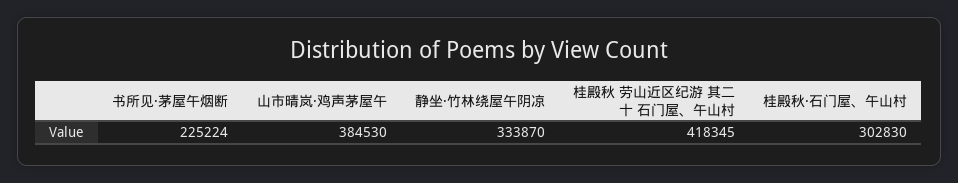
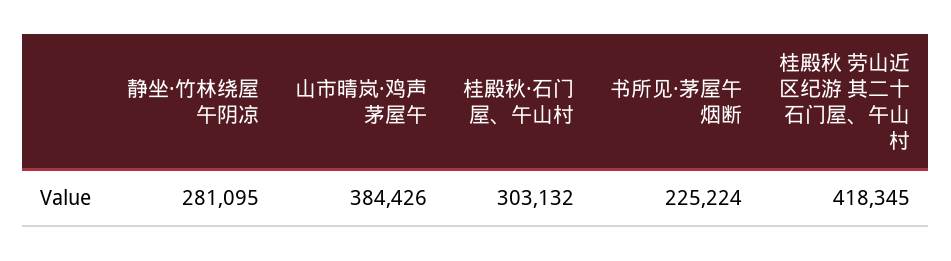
  {
    "书所见·茅屋午烟断": 225224,
-   "山市晴岚·鸡声茅屋午": 384530,
+   "山市晴岚·鸡声茅屋午": 384426,
-   "静坐·竹林绕屋午阴凉": 333870,
+   "静坐·竹林绕屋午阴凉": 281095,
    "桂殿秋 劳山近区纪游 其二十 石门屋、午山村": 418345,
-   "桂殿秋·石门屋、午山村": 302830
+   "桂殿秋·石门屋、午山村": 303132
  }

